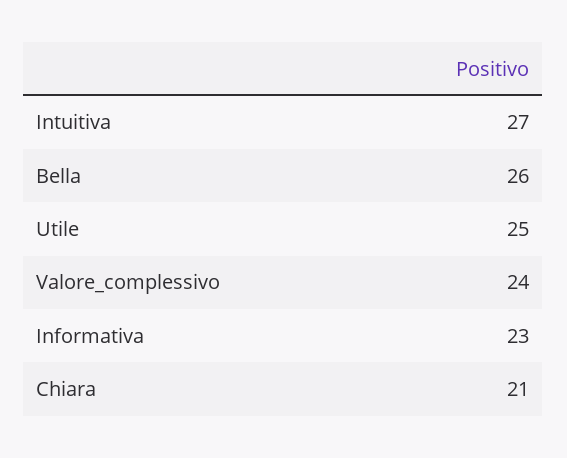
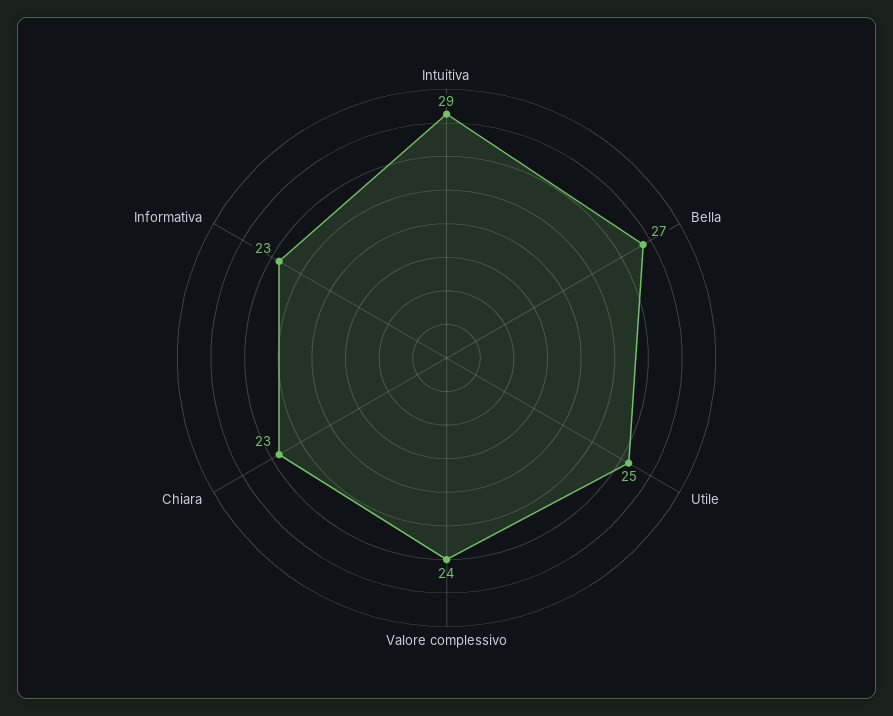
  {
-   "Intuitiva": 27,
+   "Intuitiva": 29,
-   "Bella": 26,
+   "Bella": 27,
    "Utile": 25,
    "Valore_complessivo": 24,
    "Informativa": 23,
-   "Chiara": 21
+   "Chiara": 23
  }

